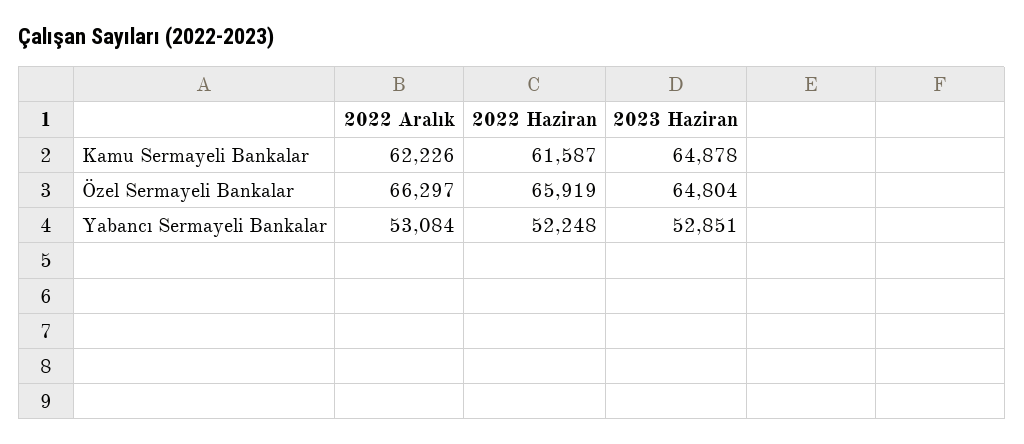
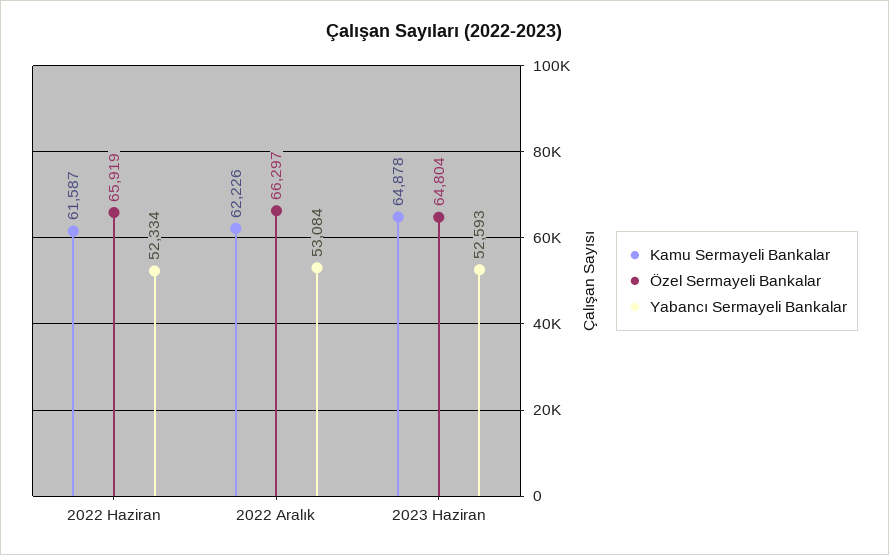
  {
    "Kamu Sermayeli Bankalar": {
      "2022 Aralık": 62226,
      "2022 Haziran": 61587,
      "2023 Haziran": 64878
    },
    "Özel Sermayeli Bankalar": {
      "2022 Aralık": 66297,
      "2022 Haziran": 65919,
      "2023 Haziran": 64804
    },
    "Yabancı Sermayeli Bankalar": {
      "2022 Aralık": 53084,
-     "2022 Haziran": 52248,
+     "2022 Haziran": 52334,
-     "2023 Haziran": 52851
+     "2023 Haziran": 52593
    }
  }

